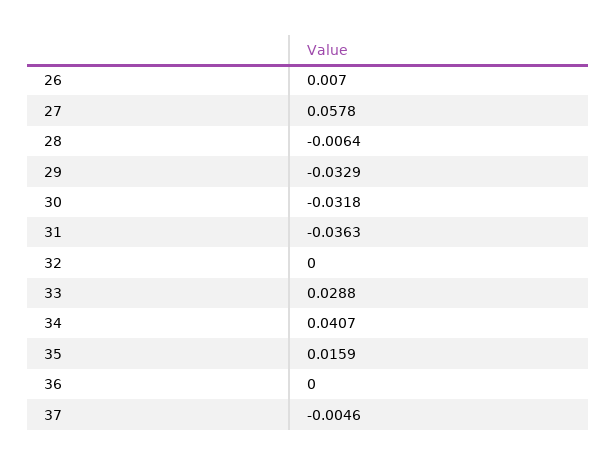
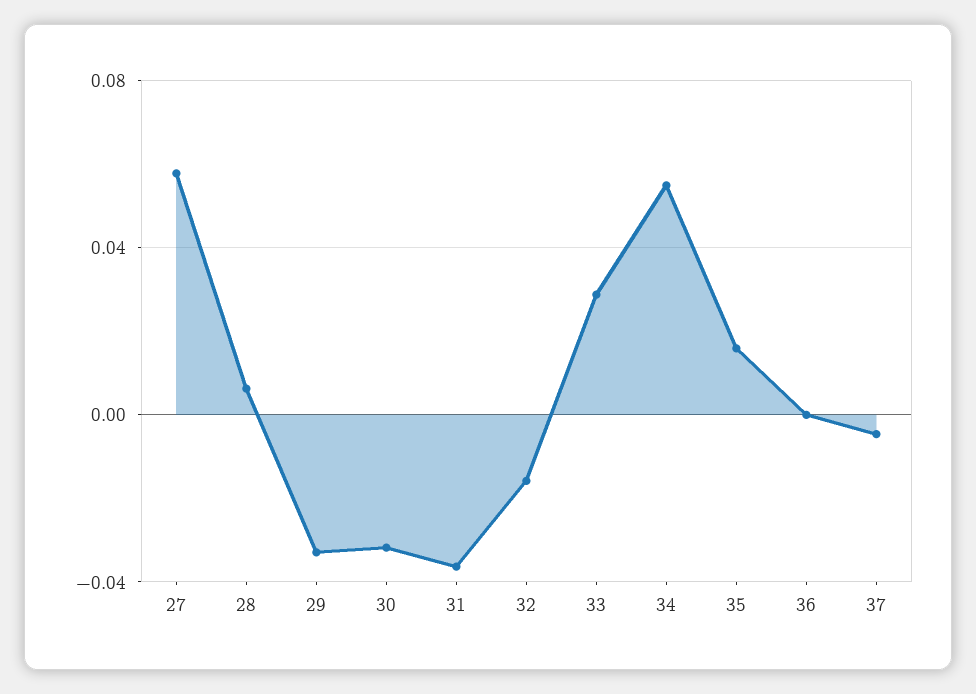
  {
-   "26": 0.007,
    "27": 0.0578,
-   "28": -0.0064,
+   "28": 0.005,
    "29": -0.0329,
    "30": -0.0318,
    "31": -0.0363,
-   "32": 0,
+   "32": -0.015,
    "33": 0.0288,
-   "34": 0.0407,
+   "34": 0.055,
    "35": 0.0159,
    "36": 0,
    "37": -0.0046
  }

